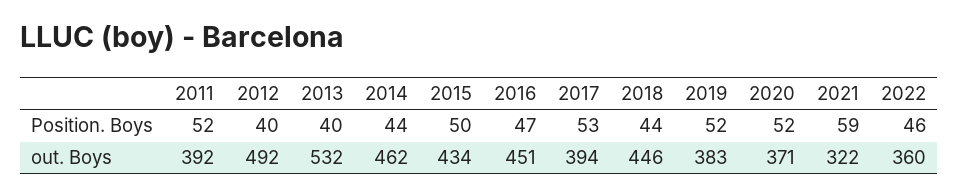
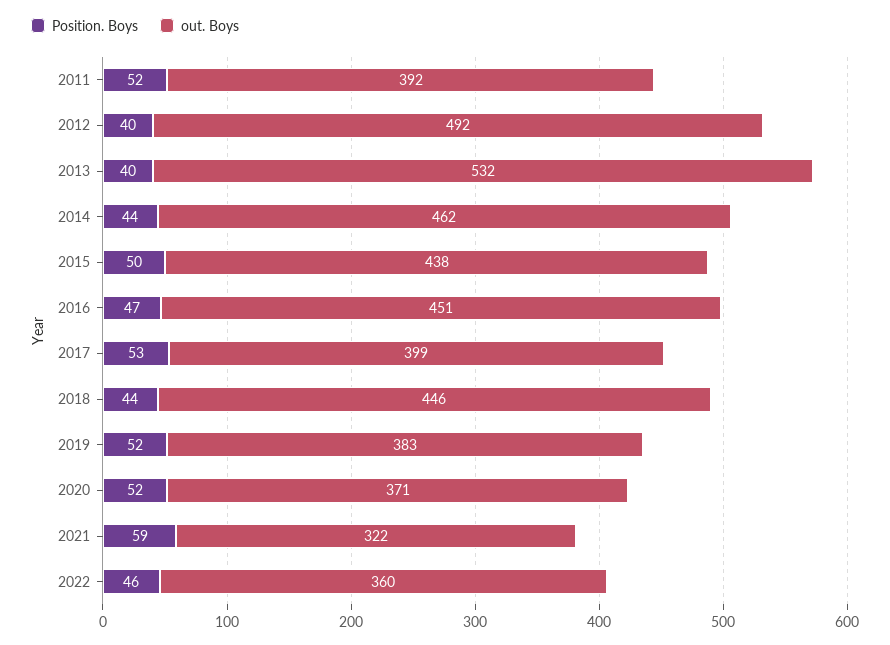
  {
    "Position. Boys": {
      "2011": 52,
      "2012": 40,
      "2013": 40,
      "2014": 44,
      "2015": 50,
      "2016": 47,
      "2017": 53,
      "2018": 44,
      "2019": 52,
      "2020": 52,
      "2021": 59,
      "2022": 46
    },
    "out. Boys": {
      "2011": 392,
      "2012": 492,
      "2013": 532,
      "2014": 462,
-     "2015": 434,
+     "2015": 438,
      "2016": 451,
-     "2017": 394,
+     "2017": 399,
      "2018": 446,
      "2019": 383,
      "2020": 371,
      "2021": 322,
      "2022": 360
    }
  }

